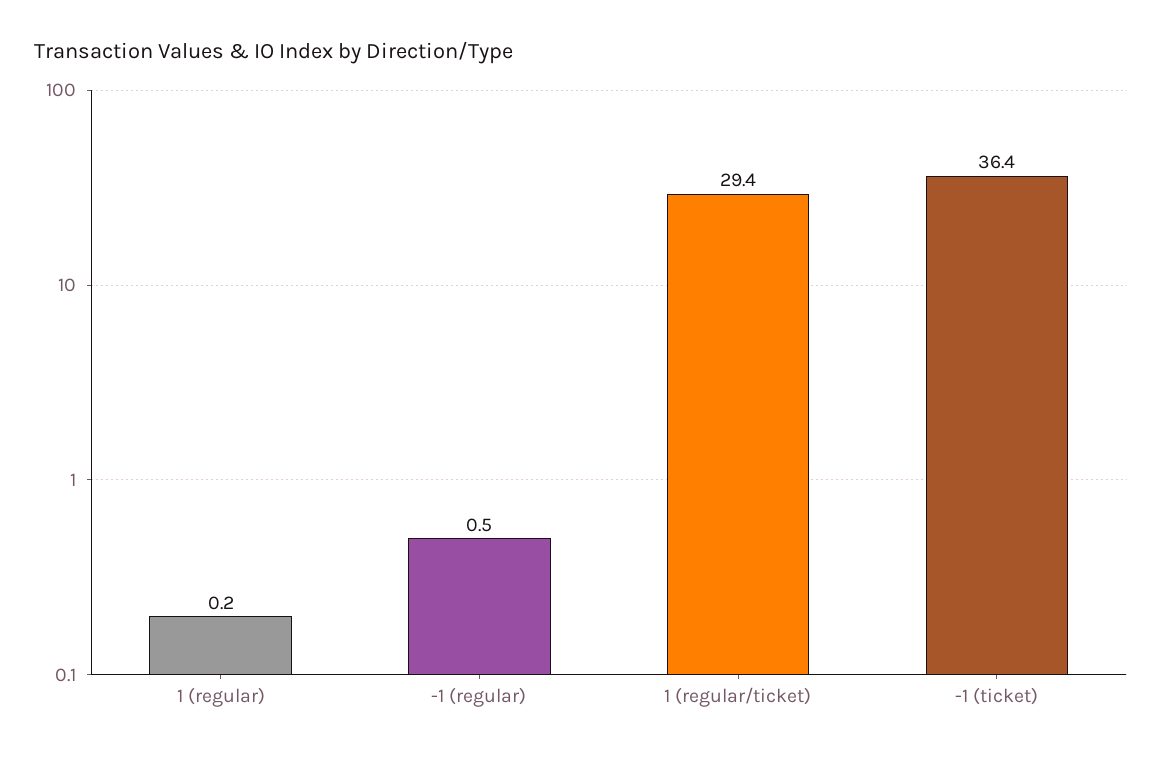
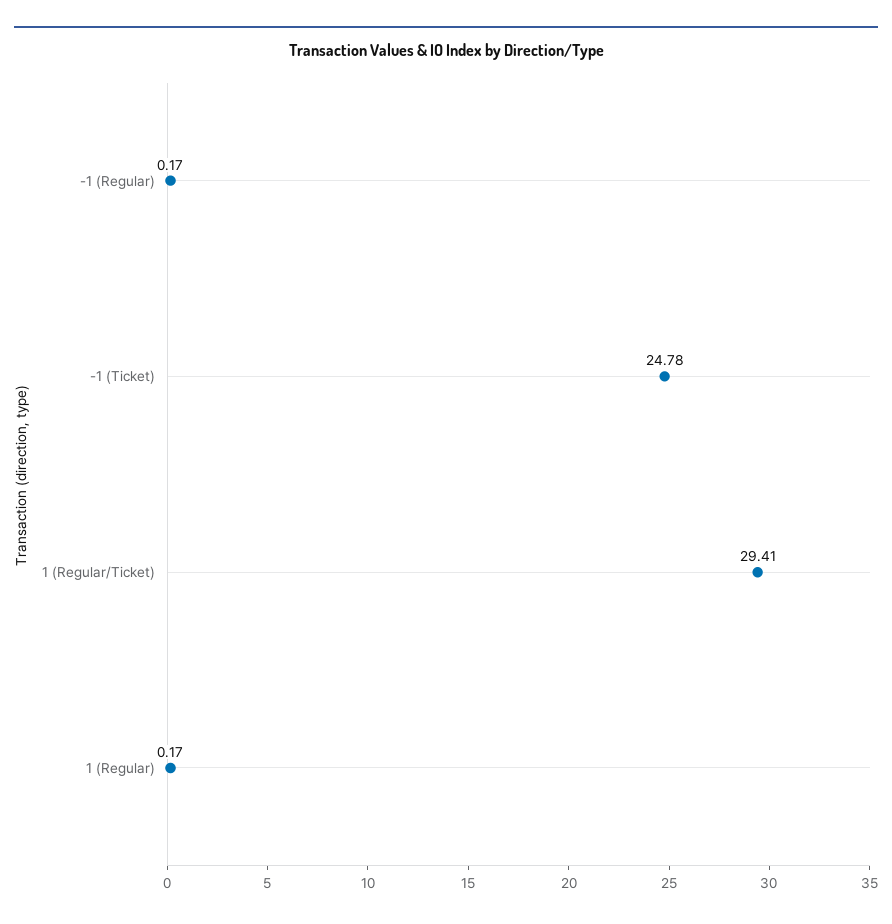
  {
    "1 (regular)": 0.17,
-   "-1 (regular)": 0.5,
+   "-1 (regular)": 0.17,
    "1 (regular/ticket)": 29.41,
-   "-1 (ticket)": 36.4
+   "-1 (ticket)": 24.78
  }

